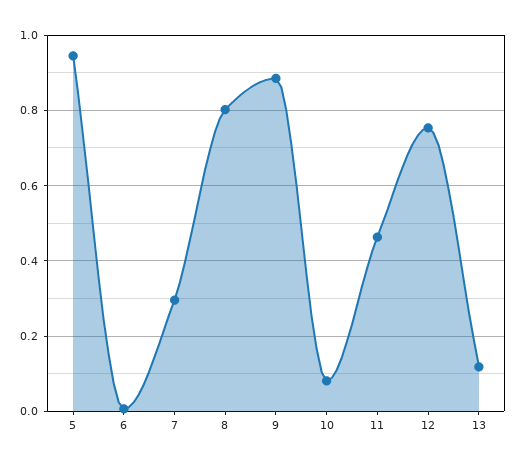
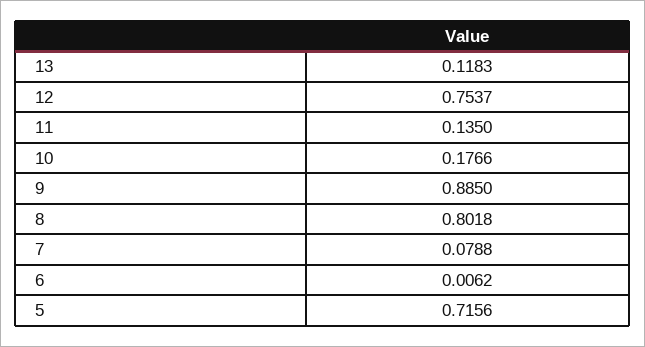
  {
-   "5": 0.94,
+   "5": 0.7156,
    "6": 0.0062,
-   "7": 0.3,
+   "7": 0.0788,
    "8": 0.8018,
    "9": 0.885,
-   "10": 0.08,
+   "10": 0.1766,
-   "11": 0.46,
+   "11": 0.135,
    "12": 0.7537,
    "13": 0.1183
  }

